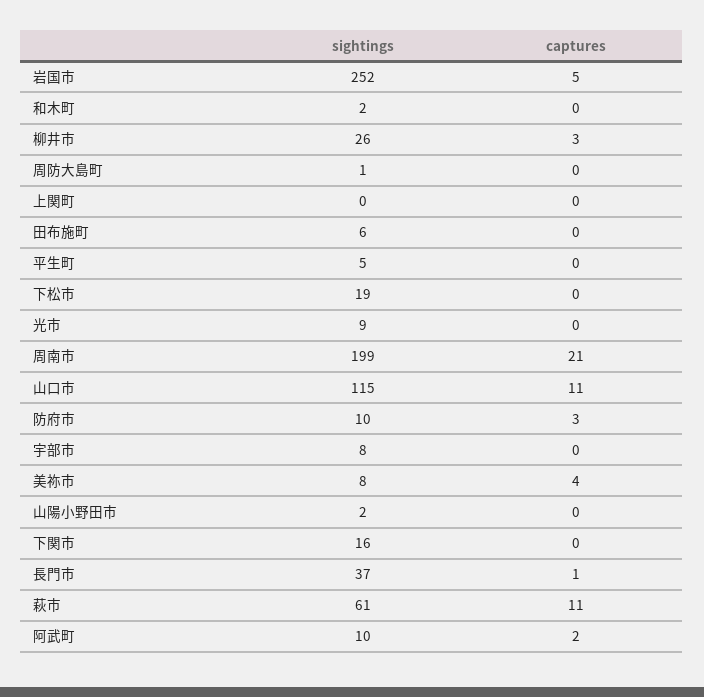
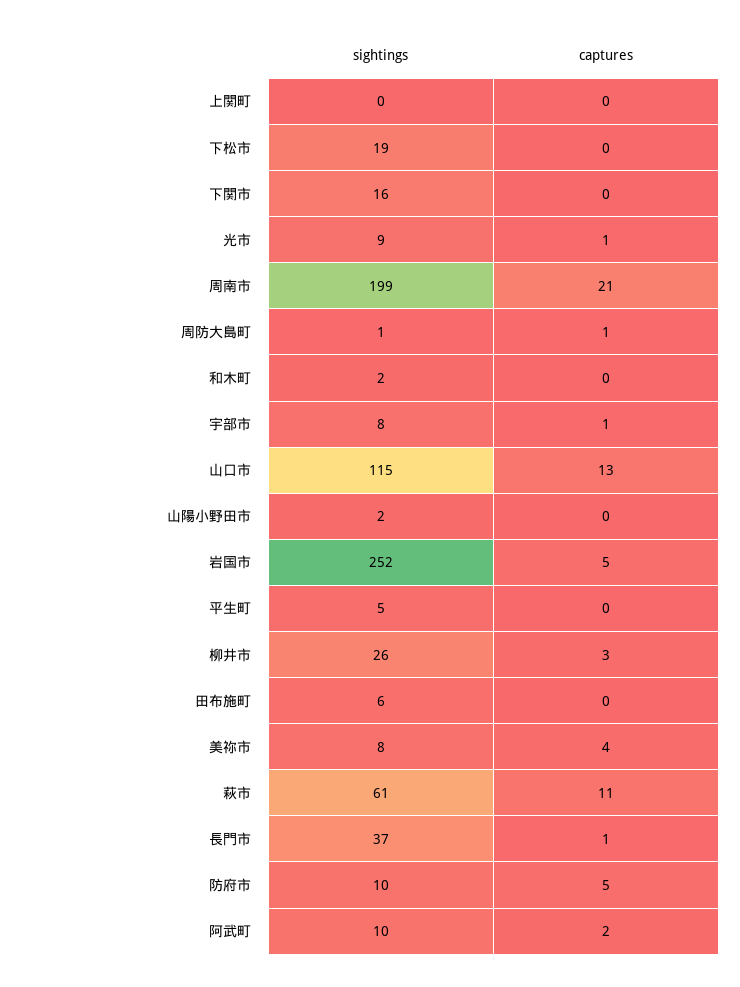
  {
    "sightings": {
      "岩国市": 252,
      "和木町": 2,
      "柳井市": 26,
      "周防大島町": 1,
      "上関町": 0,
      "田布施町": 6,
      "平生町": 5,
      "下松市": 19,
      "光市": 9,
      "周南市": 199,
      "山口市": 115,
      "防府市": 10,
      "宇部市": 8,
      "美祢市": 8,
      "山陽小野田市": 2,
      "下関市": 16,
      "長門市": 37,
      "萩市": 61,
      "阿武町": 10
    },
    "captures": {
      "岩国市": 5,
      "和木町": 0,
      "柳井市": 3,
-     "周防大島町": 0,
+     "周防大島町": 1,
      "上関町": 0,
      "田布施町": 0,
      "平生町": 0,
      "下松市": 0,
-     "光市": 0,
+     "光市": 1,
      "周南市": 21,
-     "山口市": 11,
+     "山口市": 13,
-     "防府市": 3,
+     "防府市": 5,
-     "宇部市": 0,
+     "宇部市": 1,
      "美祢市": 4,
      "山陽小野田市": 0,
      "下関市": 0,
      "長門市": 1,
      "萩市": 11,
      "阿武町": 2
    }
  }

